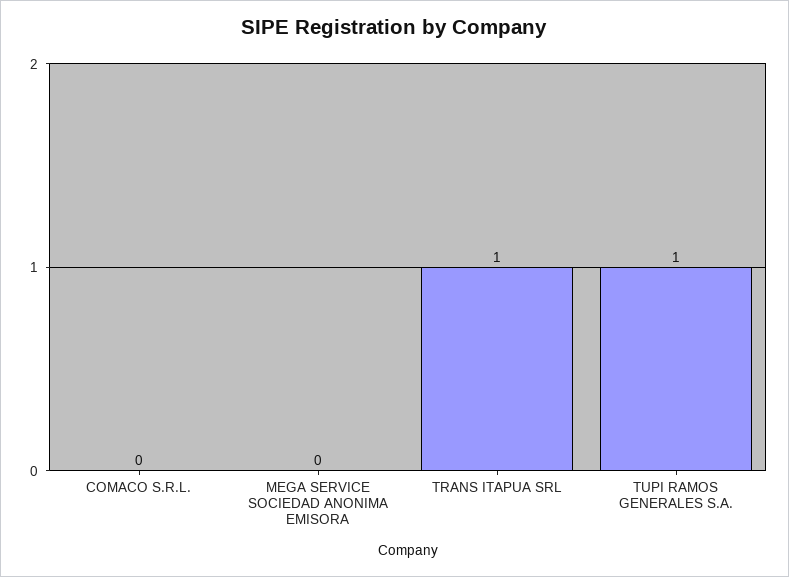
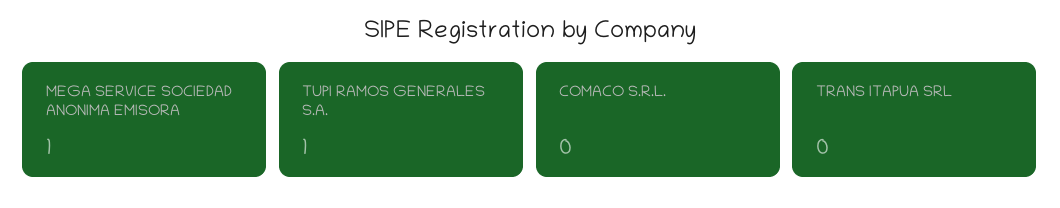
  {
    "COMACO S.R.L.": 0,
-   "MEGA SERVICE SOCIEDAD ANONIMA EMISORA": 0,
+   "MEGA SERVICE SOCIEDAD ANONIMA EMISORA": 1,
-   "TRANS ITAPUA SRL": 1,
+   "TRANS ITAPUA SRL": 0,
    "TUPI RAMOS GENERALES S.A.": 1
  }

